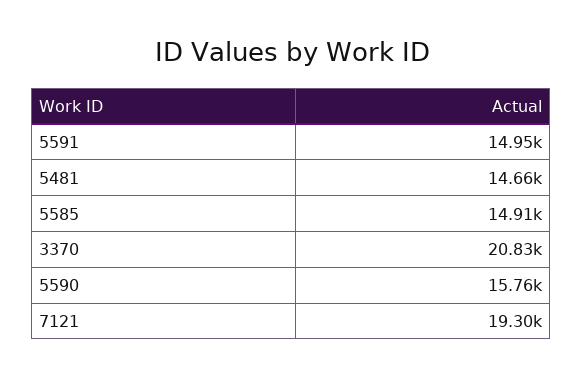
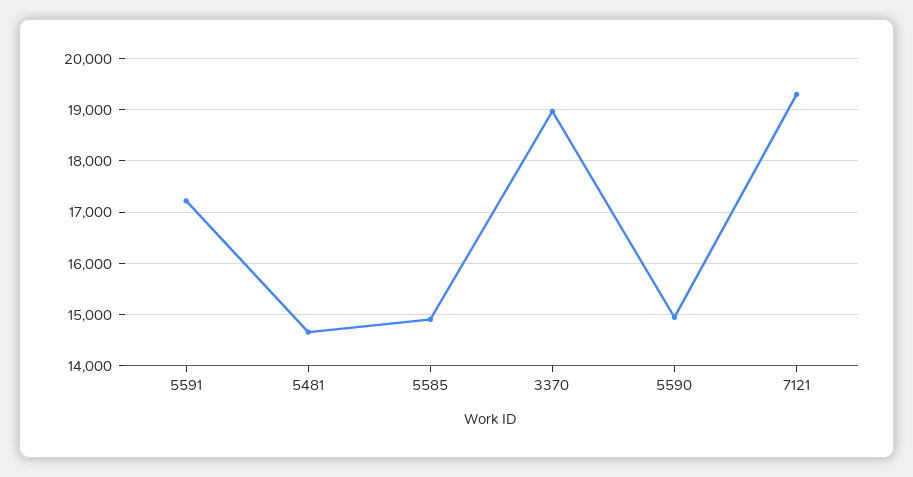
  {
-   "5591": 14950,
+   "5591": 17200,
    "5481": 14660,
    "5585": 14910,
-   "3370": 20830,
+   "3370": 19000,
-   "5590": 15760,
+   "5590": 15000,
    "7121": 19300
  }

